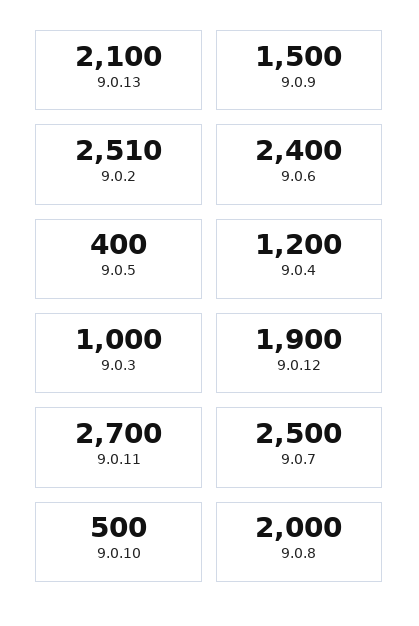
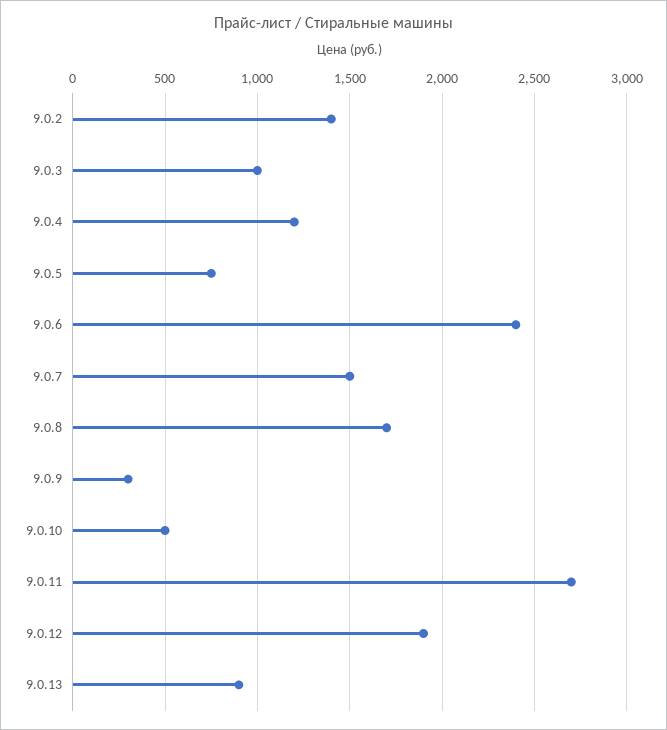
  {
-   "9.0.13": 2100,
+   "9.0.13": 900,
-   "9.0.9": 1500,
+   "9.0.9": 300,
-   "9.0.2": 2510,
+   "9.0.2": 1400,
    "9.0.6": 2400,
-   "9.0.5": 400,
+   "9.0.5": 750,
    "9.0.4": 1200,
    "9.0.3": 1000,
    "9.0.12": 1900,
    "9.0.11": 2700,
-   "9.0.7": 2500,
+   "9.0.7": 1500,
    "9.0.10": 500,
-   "9.0.8": 2000
+   "9.0.8": 1700
  }

